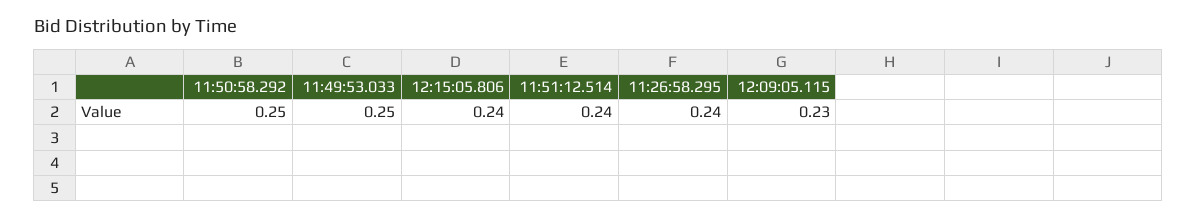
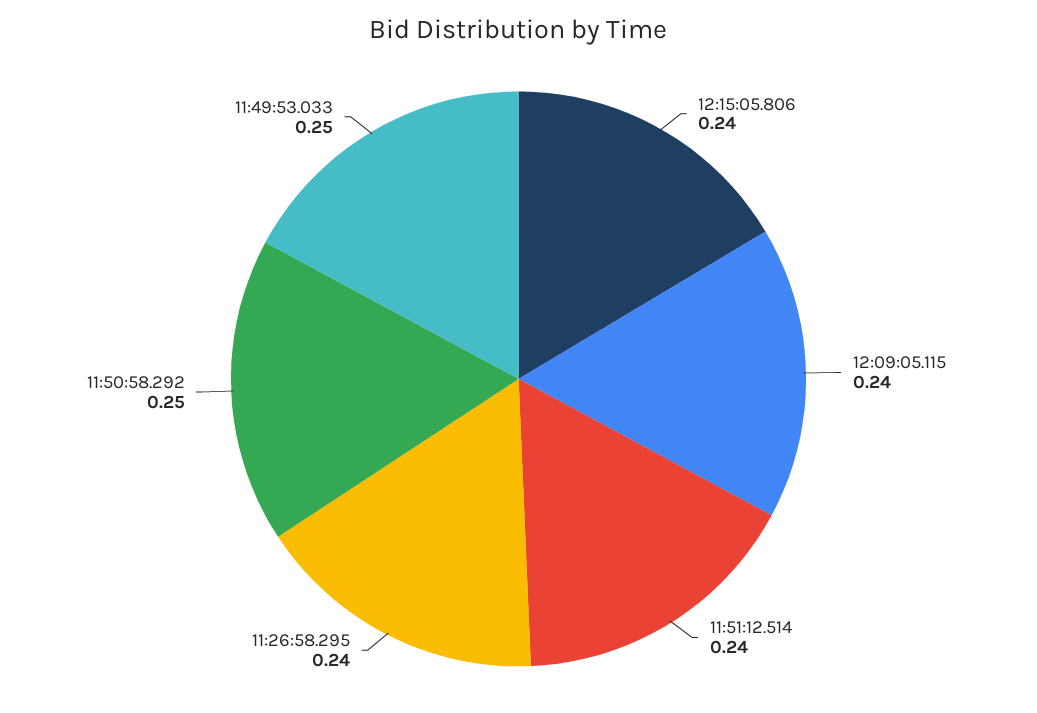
  {
    "11:50:58.292": 0.25,
    "11:49:53.033": 0.25,
    "12:15:05.806": 0.24,
    "11:51:12.514": 0.24,
    "11:26:58.295": 0.24,
-   "12:09:05.115": 0.23
+   "12:09:05.115": 0.24
  }

